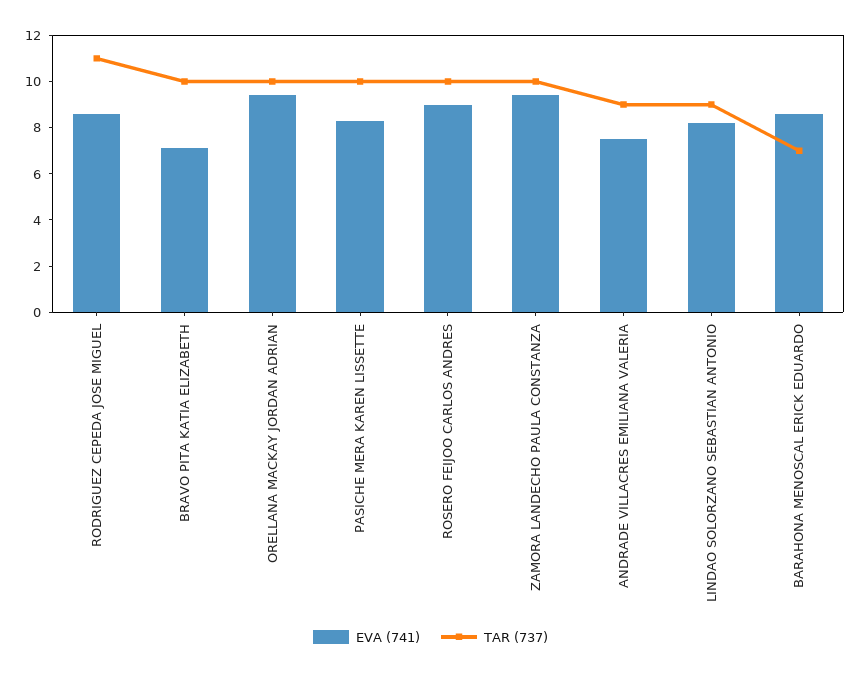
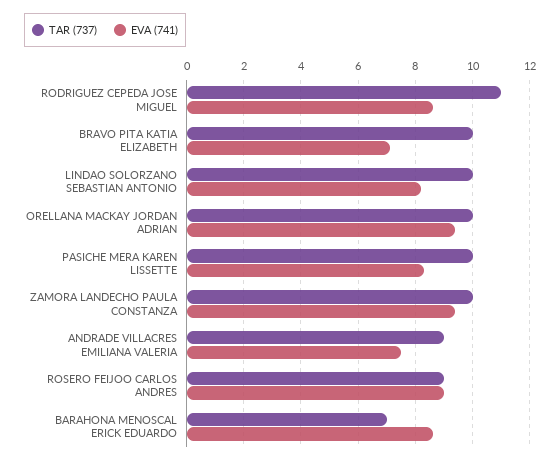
  {
    "EVA (741)": {
      "RODRIGUEZ CEPEDA JOSE MIGUEL": 8.5,
      "BRAVO PITA KATIA ELIZABETH": 7,
      "ORELLANA MACKAY JORDAN ADRIAN": 9.5,
      "PASICHE MERA KAREN LISSETTE": 8.5,
      "ROSERO FEIJOO CARLOS ANDRES": 9,
      "ZAMORA LANDECHO PAULA CONSTANZA": 9.5,
      "ANDRADE VILLACRES EMILIANA VALERIA": 7.5,
      "LINDAO SOLORZANO SEBASTIAN ANTONIO": 8,
      "BARAHONA MENOSCAL ERICK EDUARDO": 8.5
    },
    "TAR (737)": {
      "RODRIGUEZ CEPEDA JOSE MIGUEL": 11,
      "BRAVO PITA KATIA ELIZABETH": 10,
      "ORELLANA MACKAY JORDAN ADRIAN": 10,
      "PASICHE MERA KAREN LISSETTE": 10,
-     "ROSERO FEIJOO CARLOS ANDRES": 10,
+     "ROSERO FEIJOO CARLOS ANDRES": 9,
      "ZAMORA LANDECHO PAULA CONSTANZA": 10,
      "ANDRADE VILLACRES EMILIANA VALERIA": 9,
-     "LINDAO SOLORZANO SEBASTIAN ANTONIO": 9,
+     "LINDAO SOLORZANO SEBASTIAN ANTONIO": 10,
      "BARAHONA MENOSCAL ERICK EDUARDO": 7
    }
  }

